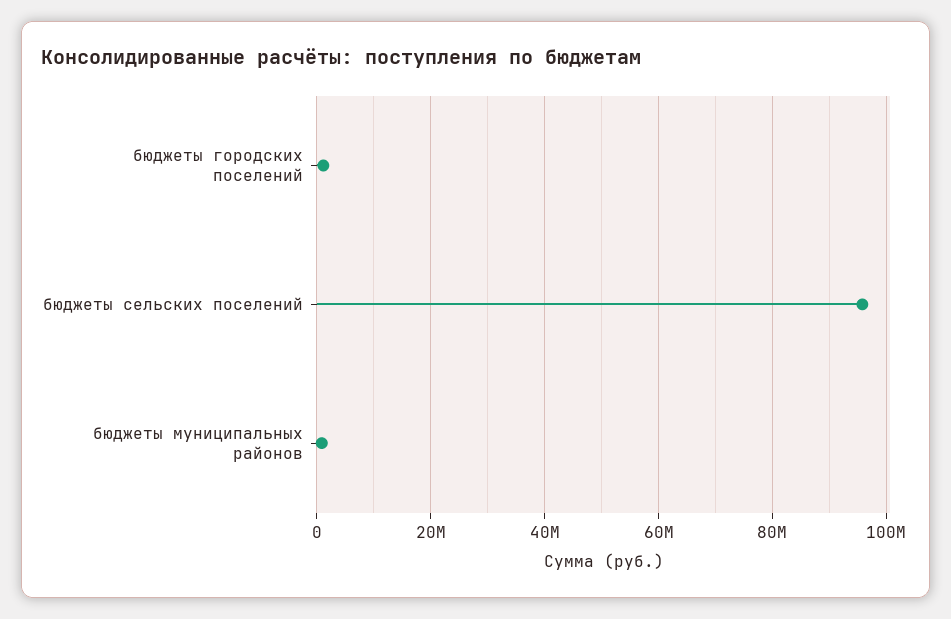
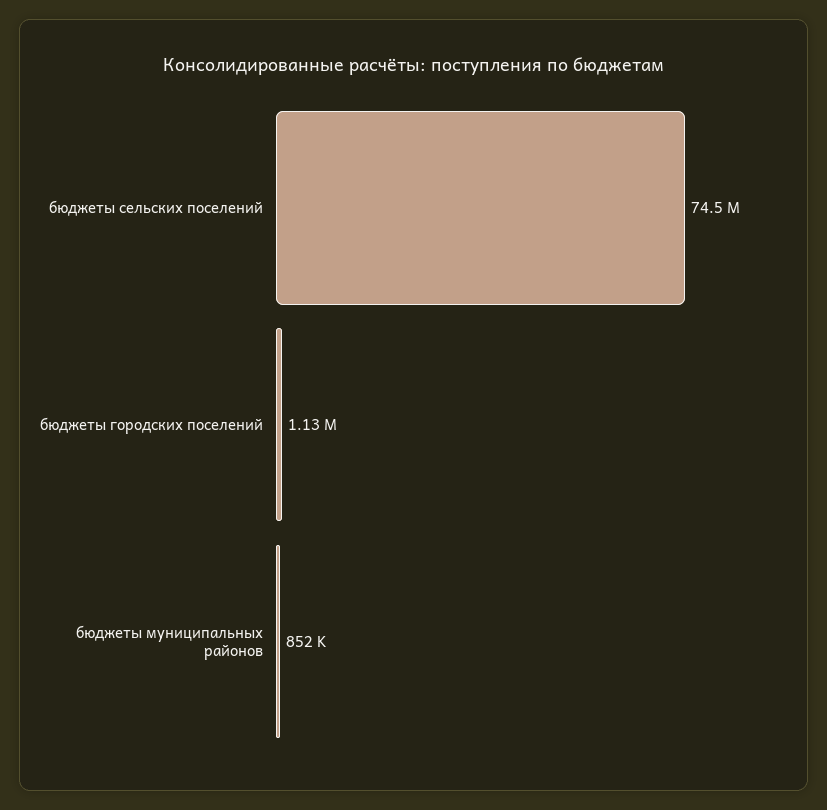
  {
    "бюджеты городских поселений": 1130000,
-   "бюджеты сельских поселений": 96000000,
+   "бюджеты сельских поселений": 74500000,
    "бюджеты муниципальных районов": 852000
  }

